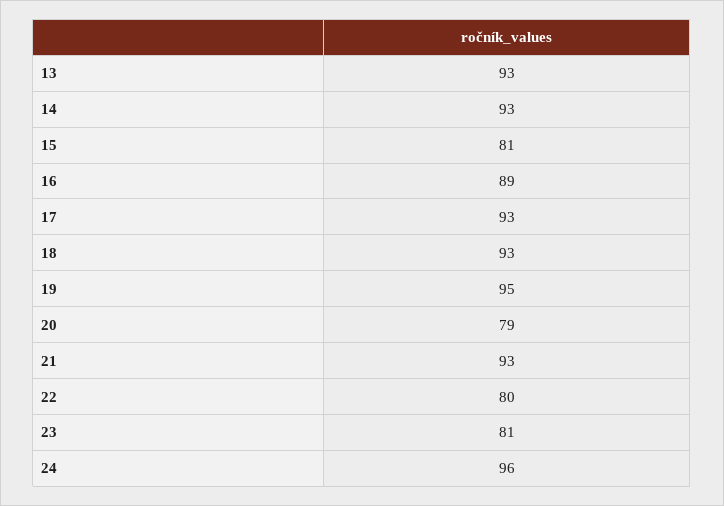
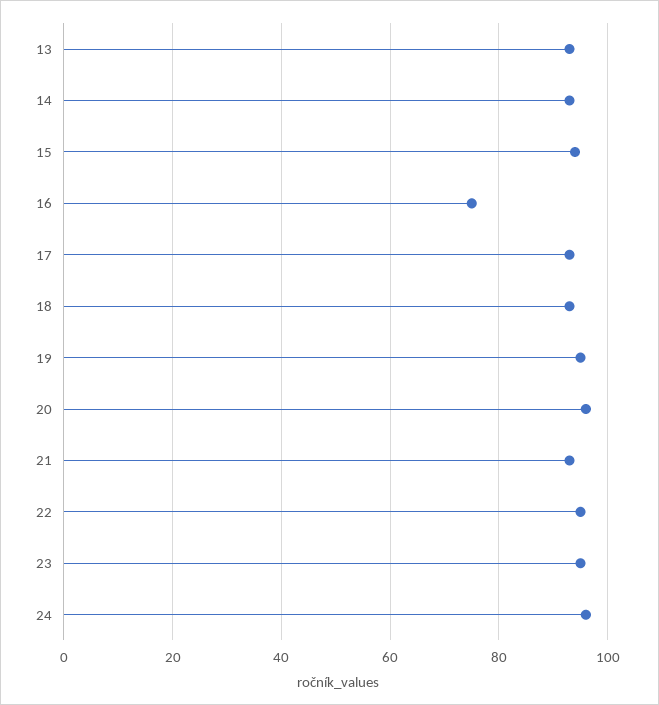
  {
    "13": 93,
    "14": 93,
-   "15": 81,
+   "15": 95,
-   "16": 89,
+   "16": 75,
    "17": 93,
    "18": 93,
    "19": 95,
-   "20": 79,
+   "20": 95,
    "21": 93,
-   "22": 80,
+   "22": 95,
-   "23": 81,
+   "23": 95,
    "24": 96
  }

